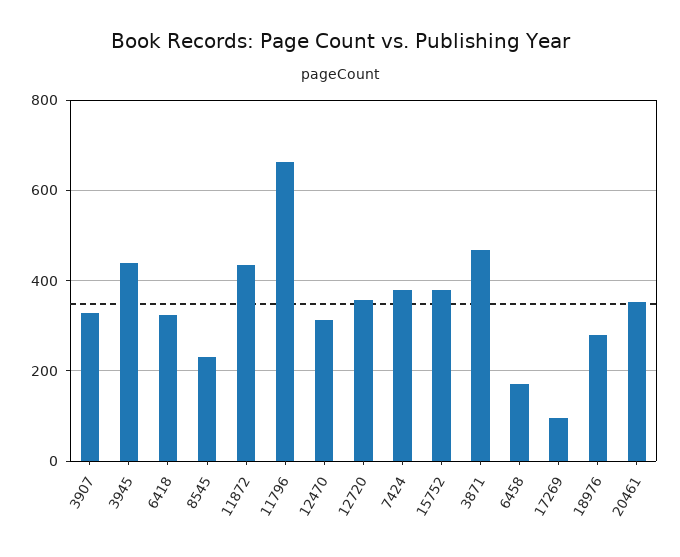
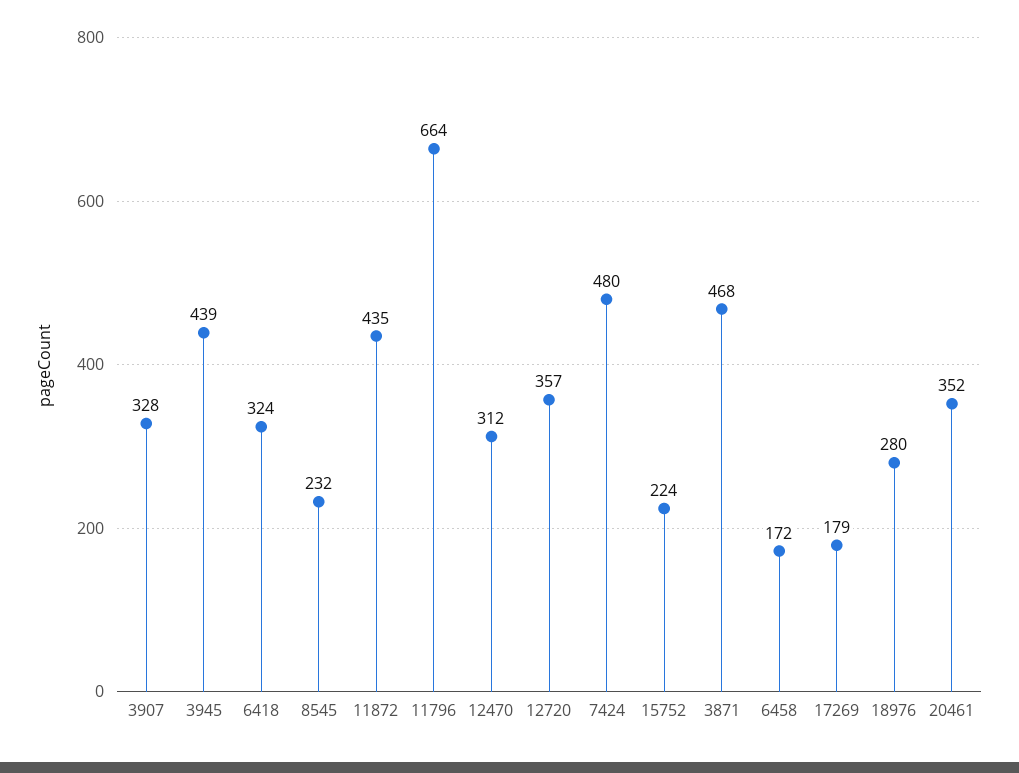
  {
    "3907": 328,
    "3945": 439,
    "6418": 324,
    "8545": 232,
    "11872": 435,
    "11796": 664,
    "12470": 312,
    "12720": 357,
-   "7424": 380,
+   "7424": 480,
-   "15752": 380,
+   "15752": 224,
    "3871": 468,
    "6458": 172,
-   "17269": 100,
+   "17269": 179,
    "18976": 280,
    "20461": 352
  }

